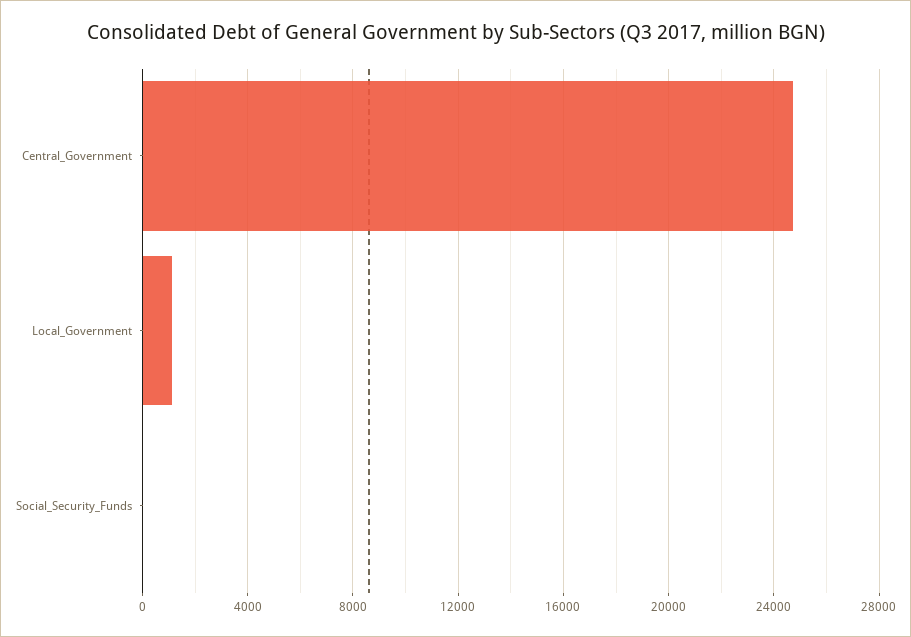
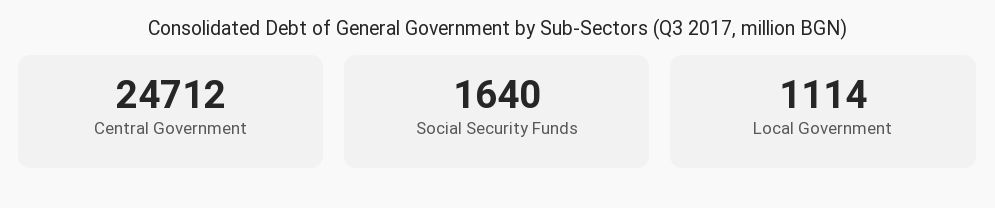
  {
    "Central_Government": 24712,
    "Local_Government": 1114,
-   "Social_Security_Funds": 0
+   "Social_Security_Funds": 1640
  }

